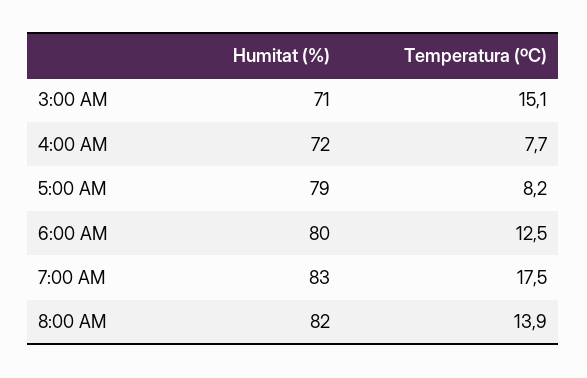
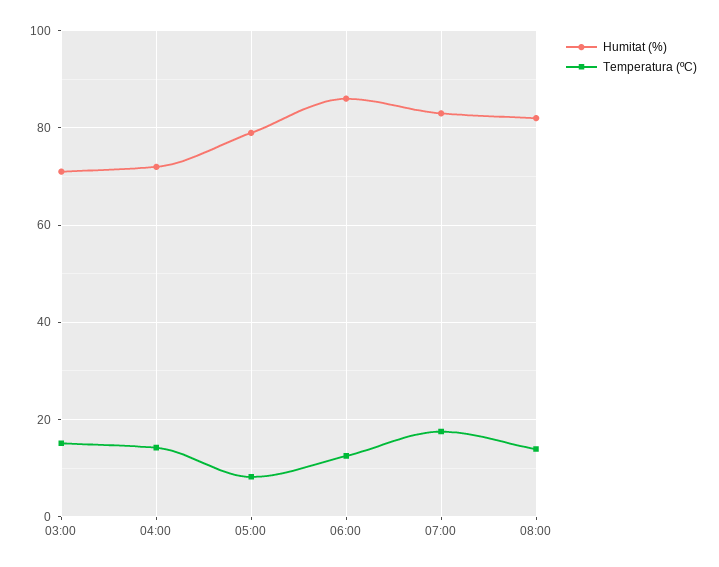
  {
    "Humitat (%)": {
      "3:00 AM": 71,
      "4:00 AM": 72,
      "5:00 AM": 79,
-     "6:00 AM": 80,
+     "6:00 AM": 86,
      "7:00 AM": 83,
      "8:00 AM": 82
    },
    "Temperatura (ºC)": {
      "3:00 AM": 15.1,
-     "4:00 AM": 7.7,
+     "4:00 AM": 14,
      "5:00 AM": 8.2,
      "6:00 AM": 12.5,
      "7:00 AM": 17.5,
      "8:00 AM": 13.9
    }
  }

